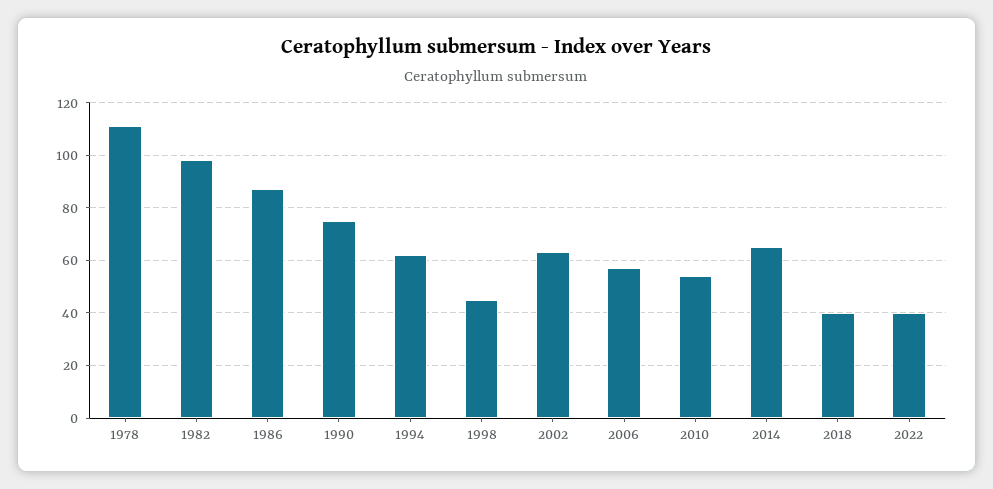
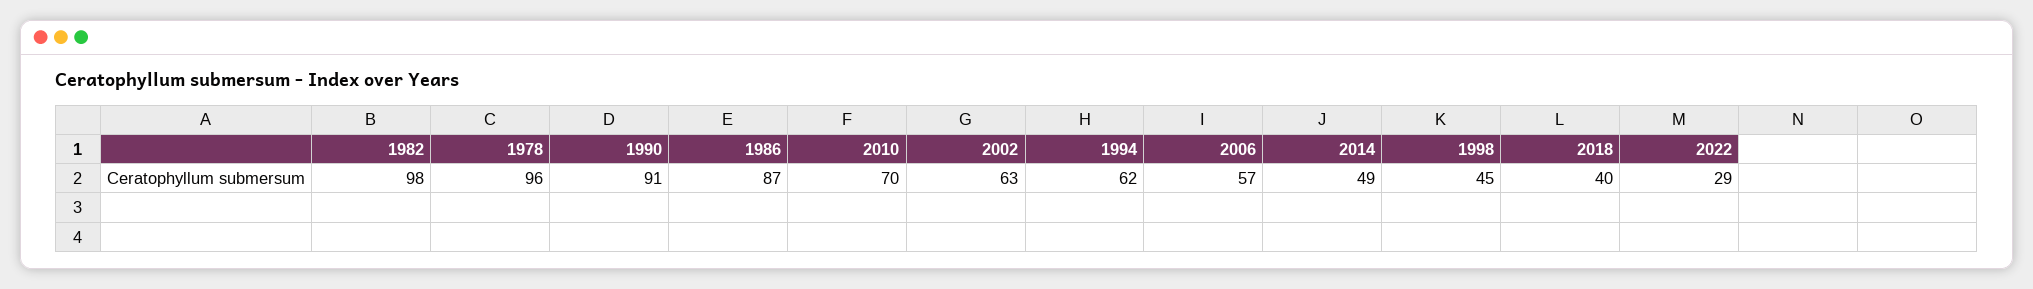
  {
-   "1978": 110,
+   "1978": 96,
    "1982": 98,
    "1986": 87,
-   "1990": 75,
+   "1990": 91,
    "1994": 62,
    "1998": 45,
    "2002": 63,
    "2006": 57,
-   "2010": 55,
+   "2010": 70,
-   "2014": 65,
+   "2014": 49,
    "2018": 40,
-   "2022": 40
+   "2022": 29
  }

